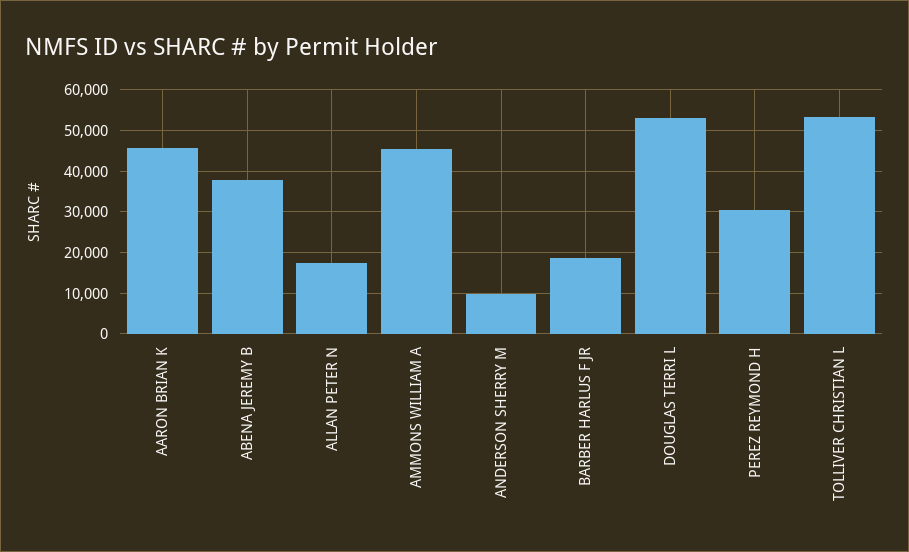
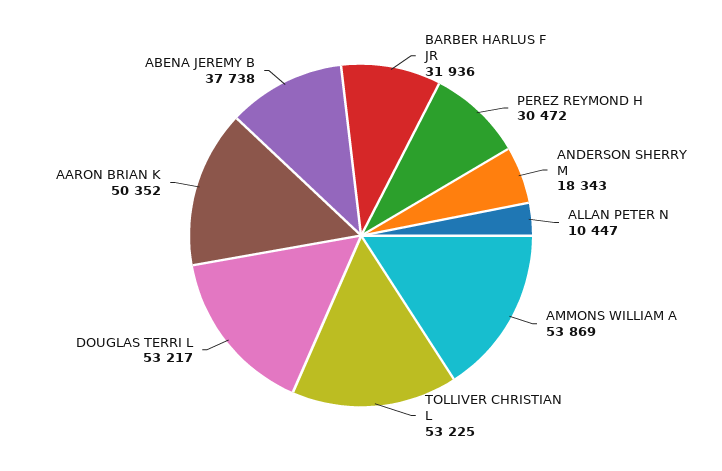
  {
-   "AARON BRIAN K": 46000,
+   "AARON BRIAN K": 50352,
    "ABENA JEREMY B": 37738,
-   "ALLAN PETER N": 18000,
+   "ALLAN PETER N": 10447,
-   "AMMONS WILLIAM A": 46000,
+   "AMMONS WILLIAM A": 53869,
-   "ANDERSON SHERRY M": 10000,
+   "ANDERSON SHERRY M": 18343,
-   "BARBER HARLUS F JR": 18000,
+   "BARBER HARLUS F JR": 31936,
    "DOUGLAS TERRI L": 53217,
    "PEREZ REYMOND H": 30472,
    "TOLLIVER CHRISTIAN L": 53225
  }

